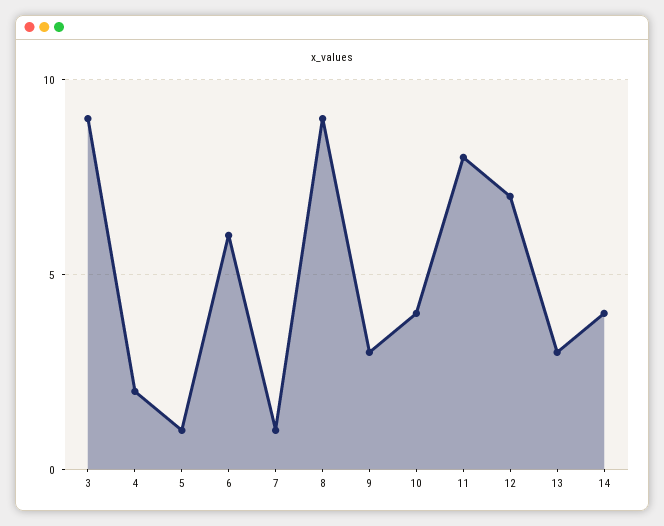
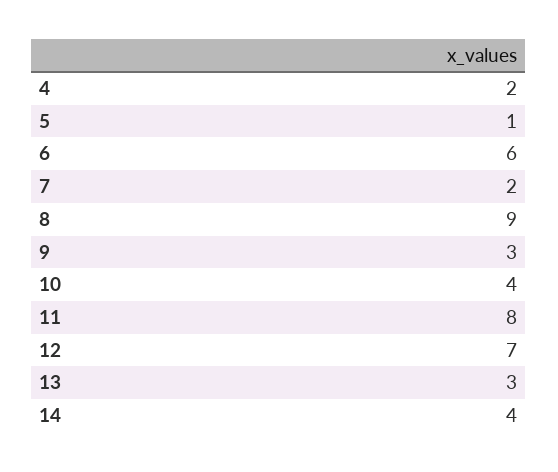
  {
-   "3": 9,
    "4": 2,
    "5": 1,
    "6": 6,
-   "7": 1,
+   "7": 2,
    "8": 9,
    "9": 3,
    "10": 4,
    "11": 8,
    "12": 7,
    "13": 3,
    "14": 4
  }

